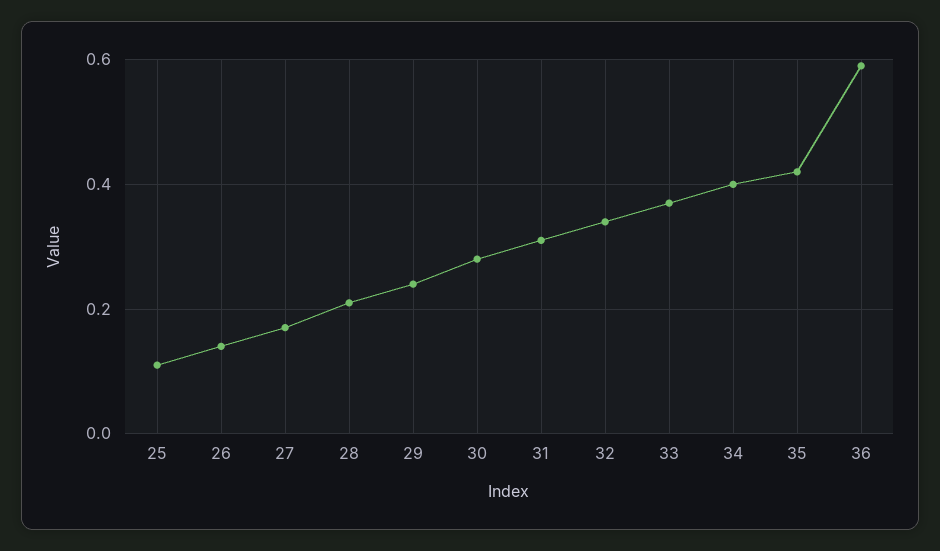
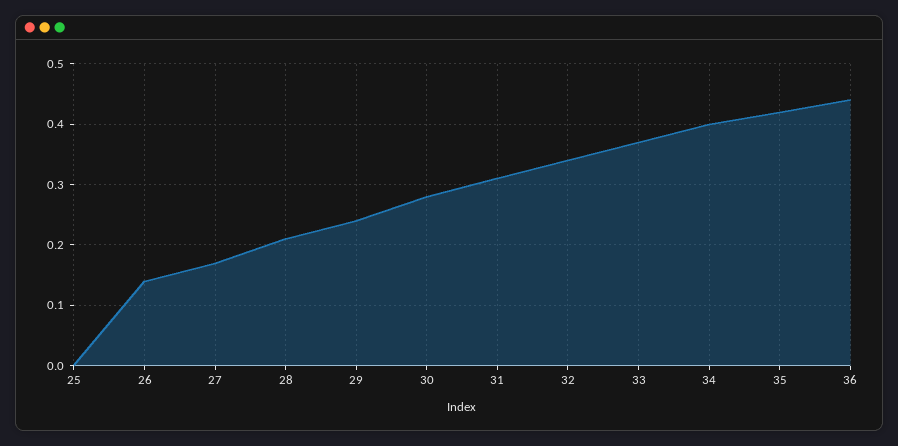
  {
-   "25": 0.1,
+   "25": 0,
    "26": 0.14,
    "27": 0.17,
    "28": 0.21,
    "29": 0.24,
    "30": 0.28,
    "31": 0.31,
    "32": 0.34,
    "33": 0.37,
    "34": 0.4,
    "35": 0.42,
-   "36": 0.6
+   "36": 0.44
  }

